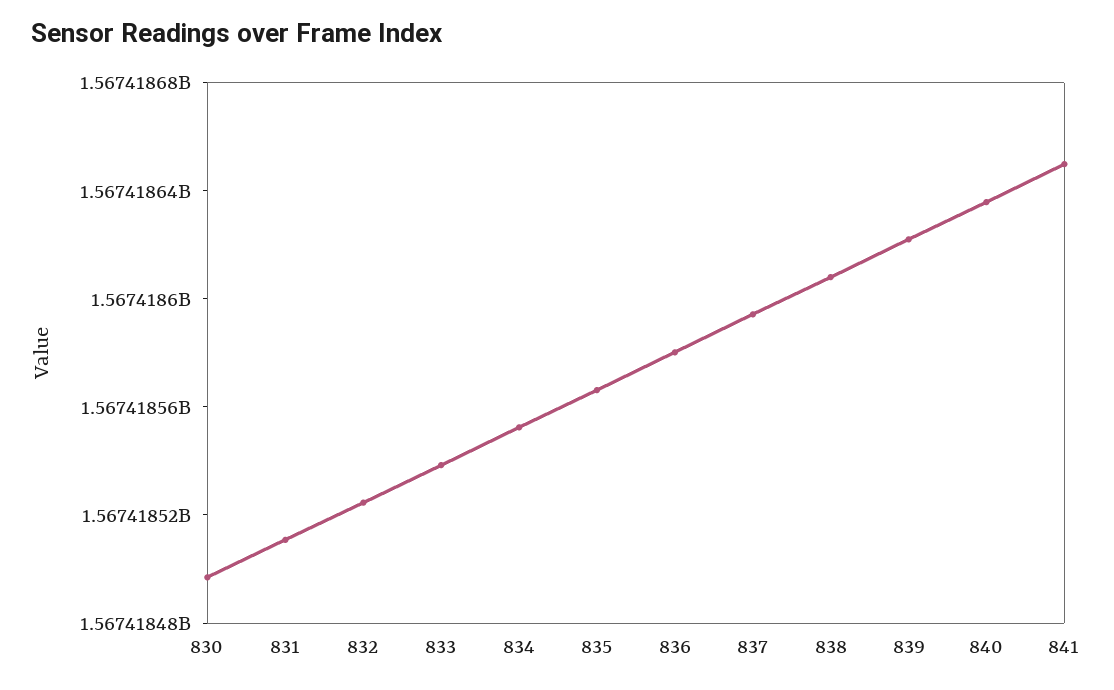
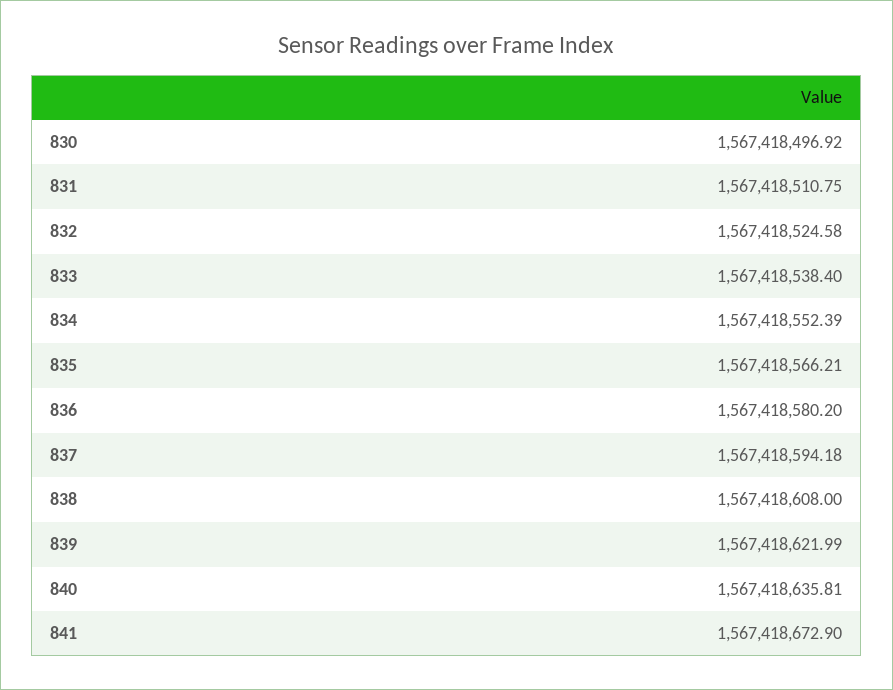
  {
    "830": 1567418496.92,
    "831": 1567418510.75,
    "832": 1567418524.58,
    "833": 1567418538.4,
    "834": 1567418552.39,
    "835": 1567418566.21,
    "836": 1567418580.2,
    "837": 1567418594.18,
    "838": 1567418608,
    "839": 1567418621.99,
    "840": 1567418635.81,
-   "841": 1567418650
+   "841": 1567418672.9
  }

